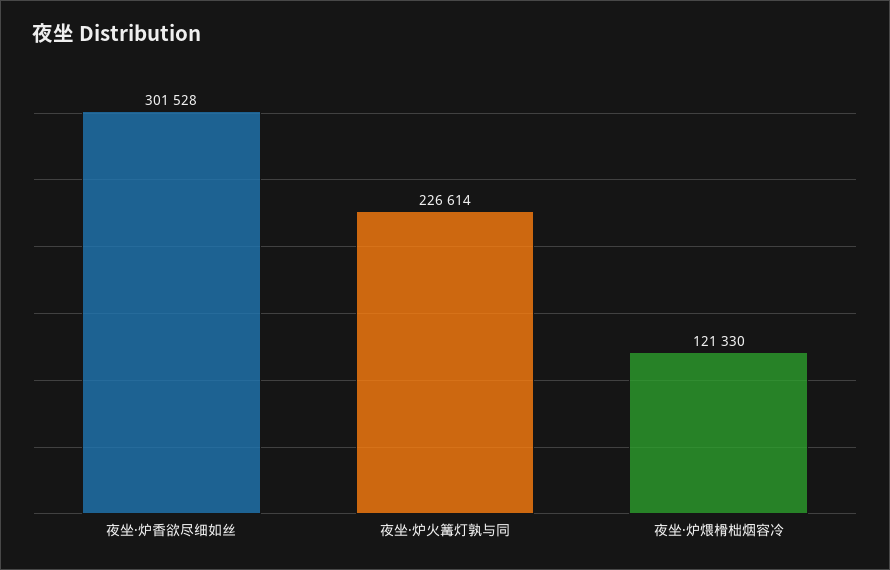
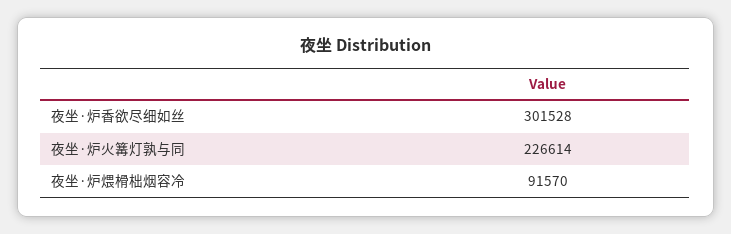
  {
    "夜坐·炉香欲尽细如丝": 301528,
    "夜坐·炉火篝灯孰与同": 226614,
-   "夜坐·炉煨榾柮烟容冷": 121330
+   "夜坐·炉煨榾柮烟容冷": 91570
  }

